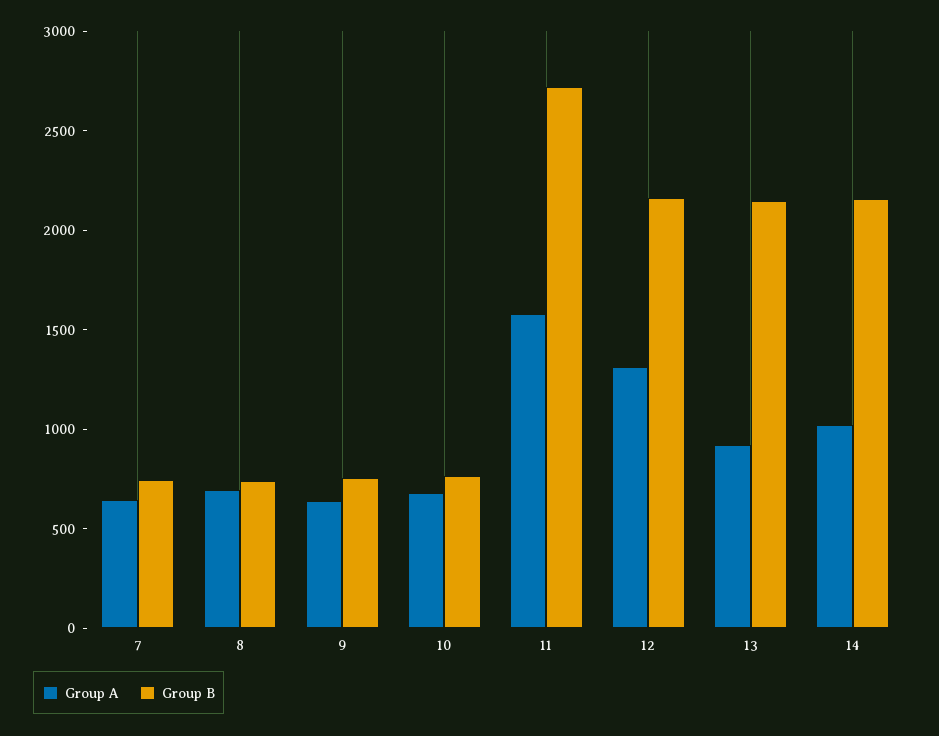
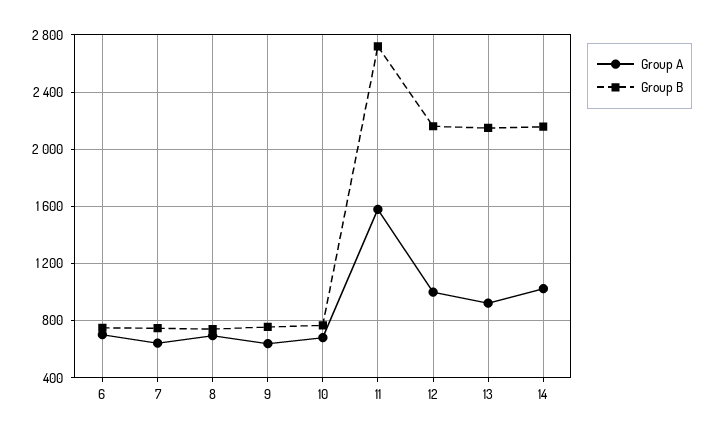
  {
    "Group A": {
      "7": 650,
      "8": 700,
      "9": 650,
      "10": 700,
      "11": 1600,
-     "12": 1300,
+     "12": 1000,
      "13": 900,
-     "14": 1000
+     "14": 1000,
+     "6": 700
    },
    "Group B": {
      "7": 750,
      "8": 750,
      "9": 750,
      "10": 750,
      "11": 2700,
      "12": 2150,
      "13": 2150,
-     "14": 2150
+     "14": 2150,
+     "6": 750
    }
  }

